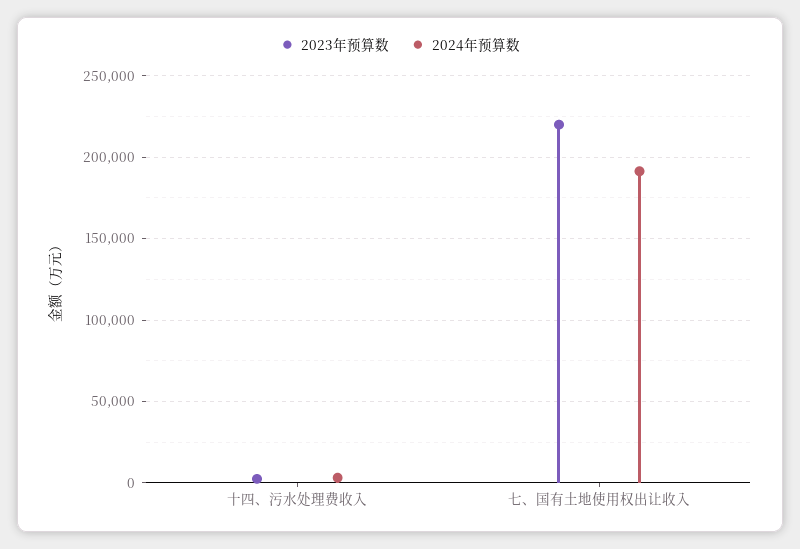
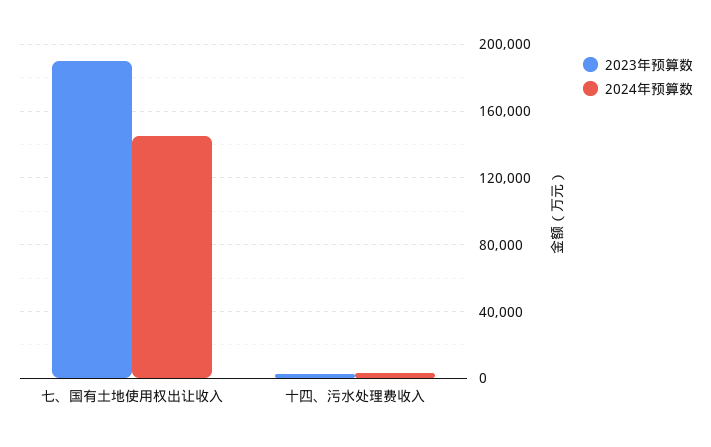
  {
    "2023年预算数": {
      "十四、污水处理费收入": 5000,
-     "七、国有土地使用权出让收入": 220000
+     "七、国有土地使用权出让收入": 190000
    },
    "2024年预算数": {
      "十四、污水处理费收入": 5000,
-     "七、国有土地使用权出让收入": 190000
+     "七、国有土地使用权出让收入": 145000
    }
  }

